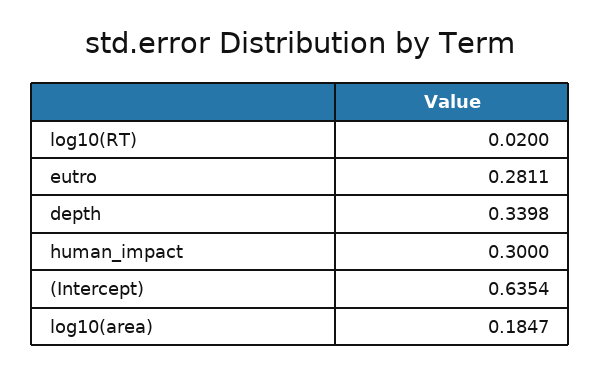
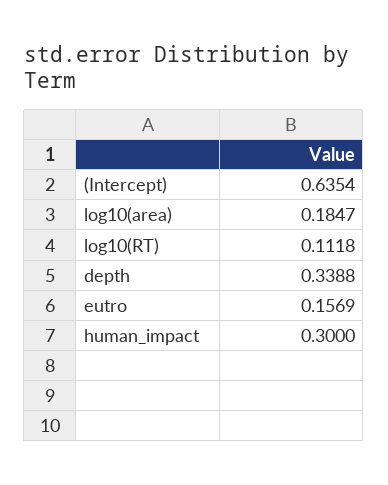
  {
-   "log10(RT)": 0.02,
+   "log10(RT)": 0.1118,
-   "eutro": 0.2811,
+   "eutro": 0.1569,
-   "depth": 0.3398,
+   "depth": 0.3388,
    "human_impact": 0.3,
    "(Intercept)": 0.6354,
    "log10(area)": 0.1847
  }

